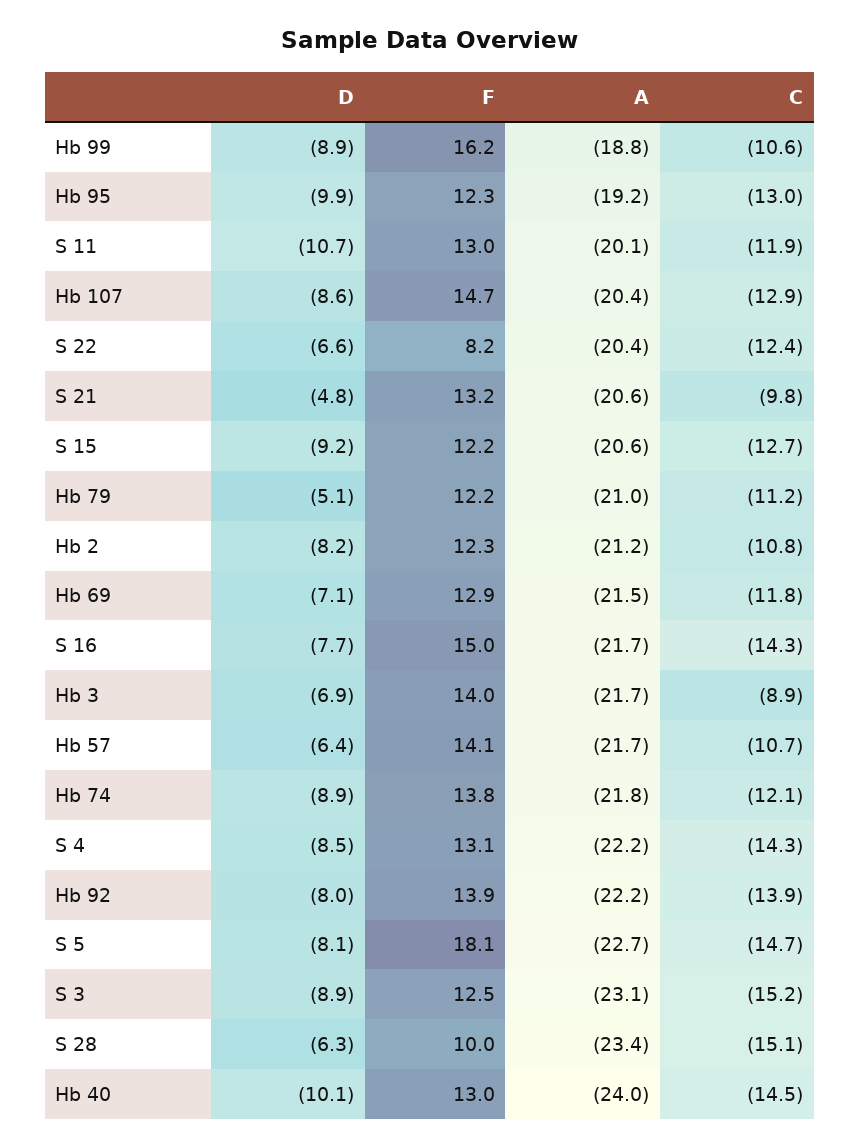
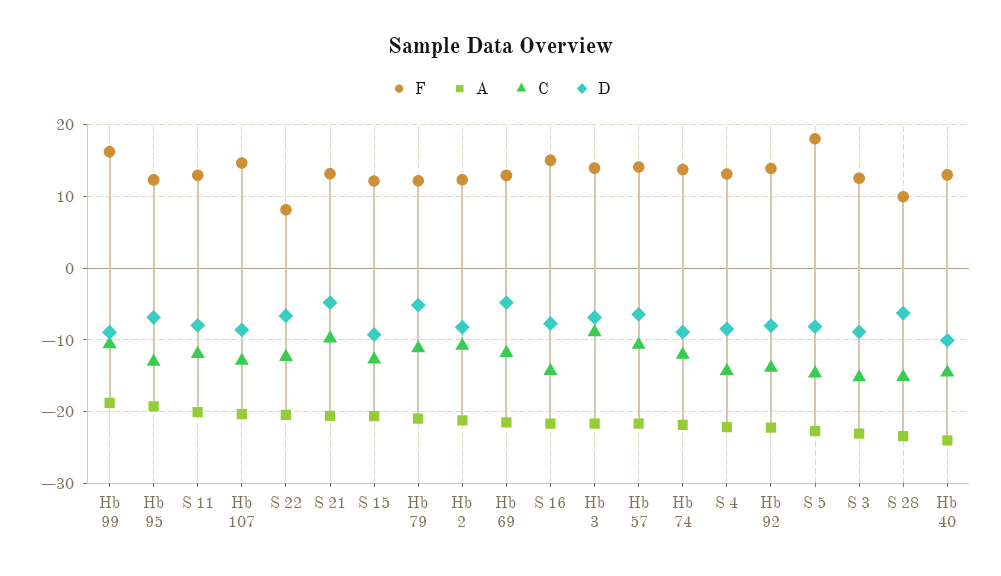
  {
    "D": {
      "Hb 99": -8.9,
-     "Hb 95": -9.9,
+     "Hb 95": -7,
-     "S 11": -10.7,
+     "S 11": -8,
      "Hb 107": -8.6,
      "S 22": -6.6,
      "S 21": -4.8,
      "S 15": -9.2,
      "Hb 79": -5.1,
      "Hb 2": -8.2,
-     "Hb 69": -7.1,
+     "Hb 69": -5,
      "S 16": -7.7,
      "Hb 3": -6.9,
      "Hb 57": -6.4,
      "Hb 74": -8.9,
      "S 4": -8.5,
      "Hb 92": -8,
      "S 5": -8.1,
      "S 3": -8.9,
      "S 28": -6.3,
      "Hb 40": -10.1
    },
    "F": {
      "Hb 99": 16.2,
      "Hb 95": 12.3,
      "S 11": 13,
      "Hb 107": 14.7,
      "S 22": 8.2,
      "S 21": 13.2,
      "S 15": 12.2,
      "Hb 79": 12.2,
      "Hb 2": 12.3,
      "Hb 69": 12.9,
      "S 16": 15,
      "Hb 3": 14,
      "Hb 57": 14.1,
      "Hb 74": 13.8,
      "S 4": 13.1,
      "Hb 92": 13.9,
      "S 5": 18.1,
      "S 3": 12.5,
      "S 28": 10,
      "Hb 40": 13
    },
    "A": {
      "Hb 99": -18.8,
      "Hb 95": -19.2,
      "S 11": -20.1,
      "Hb 107": -20.4,
      "S 22": -20.4,
      "S 21": -20.6,
      "S 15": -20.6,
      "Hb 79": -21,
      "Hb 2": -21.2,
      "Hb 69": -21.5,
      "S 16": -21.7,
      "Hb 3": -21.7,
      "Hb 57": -21.7,
      "Hb 74": -21.8,
      "S 4": -22.2,
      "Hb 92": -22.2,
      "S 5": -22.7,
      "S 3": -23.1,
      "S 28": -23.4,
      "Hb 40": -24
    },
    "C": {
      "Hb 99": -10.6,
      "Hb 95": -13,
      "S 11": -11.9,
      "Hb 107": -12.9,
      "S 22": -12.4,
      "S 21": -9.8,
      "S 15": -12.7,
      "Hb 79": -11.2,
      "Hb 2": -10.8,
      "Hb 69": -11.8,
      "S 16": -14.3,
      "Hb 3": -8.9,
      "Hb 57": -10.7,
      "Hb 74": -12.1,
      "S 4": -14.3,
      "Hb 92": -13.9,
      "S 5": -14.7,
      "S 3": -15.2,
      "S 28": -15.1,
      "Hb 40": -14.5
    }
  }

